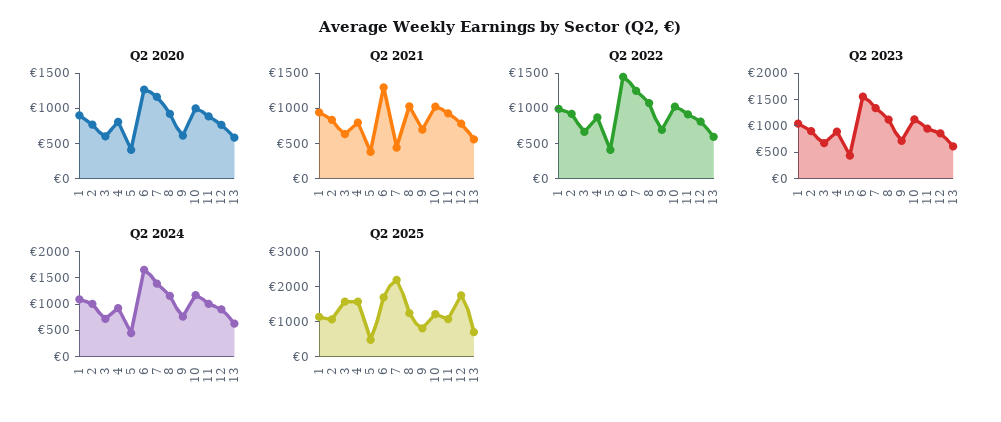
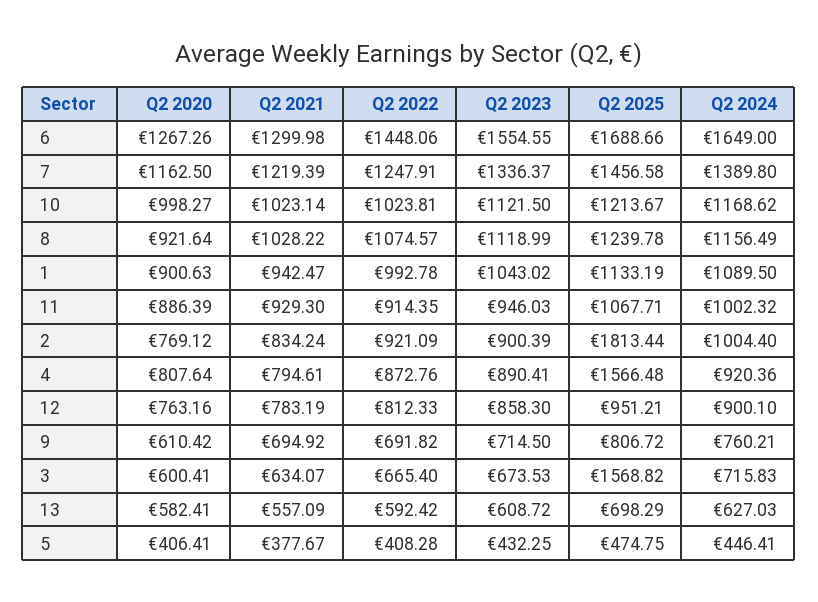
  {
    "Q2 2020": {
      "1": 900.63,
      "2": 769.12,
      "3": 600.41,
      "4": 807.64,
      "5": 406.41,
      "6": 1267.26,
      "7": 1162.5,
      "8": 921.64,
      "9": 610.42,
      "10": 998.27,
      "11": 886.39,
      "12": 763.16,
      "13": 582.41
    },
    "Q2 2021": {
      "1": 942.47,
      "2": 834.24,
      "3": 634.07,
      "4": 794.61,
      "5": 377.67,
      "6": 1299.98,
-     "7": 500,
+     "7": 1219.39,
      "8": 1028.22,
      "9": 694.92,
      "10": 1023.14,
      "11": 929.3,
      "12": 783.19,
      "13": 557.09
    },
    "Q2 2022": {
      "1": 992.78,
      "2": 921.09,
      "3": 665.4,
      "4": 872.76,
      "5": 408.28,
      "6": 1448.06,
      "7": 1247.91,
      "8": 1074.57,
      "9": 691.82,
      "10": 1023.81,
      "11": 914.35,
      "12": 812.33,
      "13": 592.42
    },
    "Q2 2023": {
      "1": 1043.02,
      "2": 900.39,
      "3": 673.53,
      "4": 890.41,
      "5": 432.25,
      "6": 1554.55,
      "7": 1336.37,
      "8": 1118.99,
      "9": 714.5,
      "10": 1121.5,
      "11": 946.03,
      "12": 858.3,
      "13": 608.72
    },
    "Q2 2024": {
      "1": 1089.5,
      "2": 1004.4,
      "3": 715.83,
      "4": 920.36,
      "5": 446.41,
      "6": 1649,
      "7": 1389.8,
      "8": 1156.49,
      "9": 760.21,
      "10": 1168.62,
      "11": 1002.32,
      "12": 900.1,
      "13": 627.03
    },
    "Q2 2025": {
      "1": 1133.19,
-     "2": 1000,
+     "2": 1813.44,
      "3": 1568.82,
      "4": 1566.48,
      "5": 474.75,
      "6": 1688.66,
-     "7": 2250,
+     "7": 1456.58,
      "8": 1239.78,
      "9": 806.72,
      "10": 1213.67,
      "11": 1067.71,
-     "12": 1750,
+     "12": 951.21,
      "13": 698.29
    }
  }

